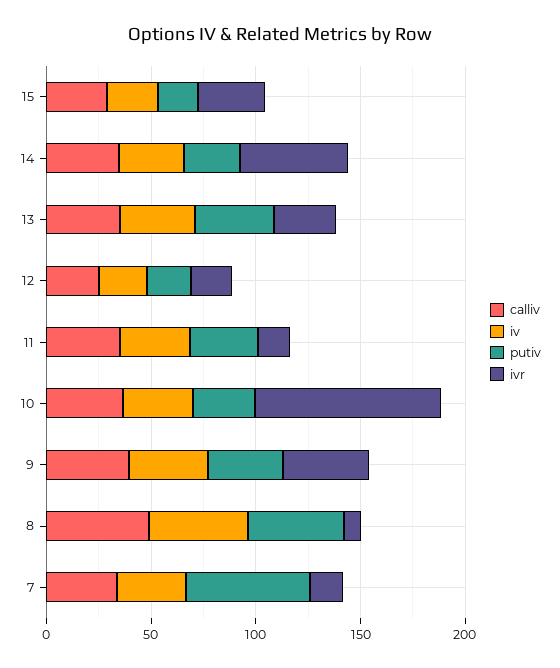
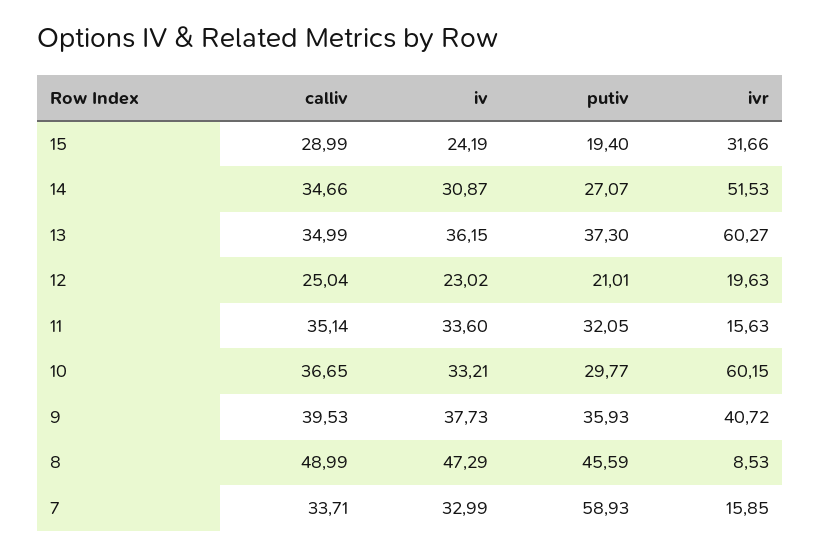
  {
    "calliv": {
      "15": 28.99,
      "14": 34.66,
      "13": 34.99,
      "12": 25.04,
      "11": 35.14,
      "10": 36.65,
      "9": 39.53,
      "8": 48.99,
      "7": 33.71
    },
    "iv": {
      "15": 24.19,
      "14": 30.87,
      "13": 36.15,
      "12": 23.02,
      "11": 33.6,
      "10": 33.21,
      "9": 37.73,
      "8": 47.29,
      "7": 32.99
    },
    "putiv": {
      "15": 19.4,
      "14": 27.07,
      "13": 37.3,
      "12": 21.01,
      "11": 32.05,
      "10": 29.77,
      "9": 35.93,
      "8": 45.59,
      "7": 58.93
    },
    "ivr": {
      "15": 31.66,
      "14": 51.53,
-     "13": 30,
+     "13": 60.27,
      "12": 19.63,
      "11": 15.63,
-     "10": 90,
+     "10": 60.15,
      "9": 40.72,
      "8": 8.53,
      "7": 15.85
    }
  }

